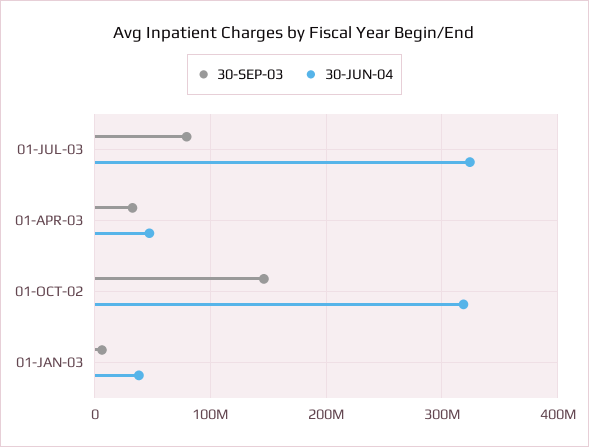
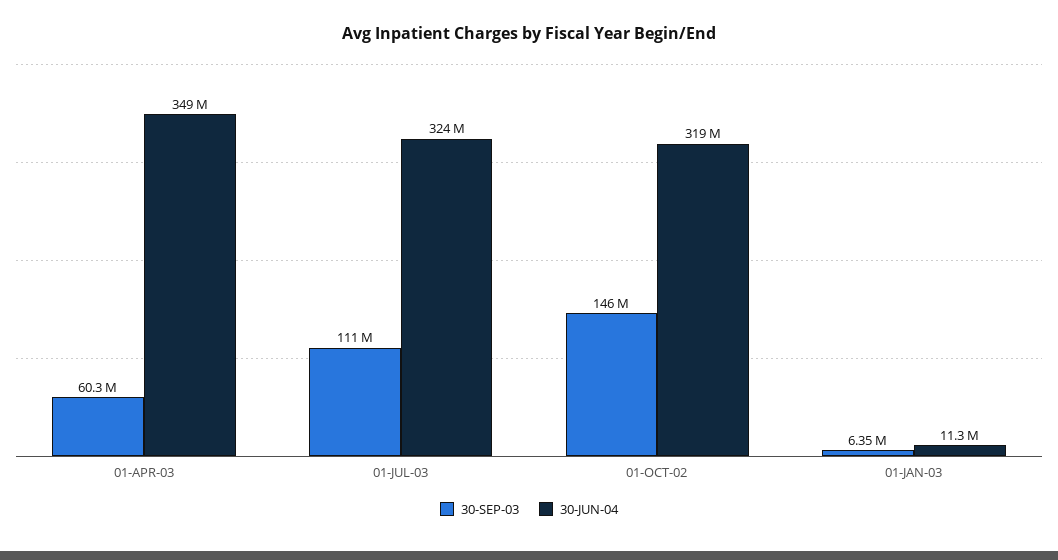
  {
    "30-SEP-03": {
-     "01-JUL-03": 80000000,
+     "01-JUL-03": 111000000,
-     "01-APR-03": 30000000,
+     "01-APR-03": 60300000,
      "01-OCT-02": 146000000,
      "01-JAN-03": 6350000
    },
    "30-JUN-04": {
      "01-JUL-03": 324000000,
-     "01-APR-03": 50000000,
+     "01-APR-03": 349000000,
      "01-OCT-02": 319000000,
-     "01-JAN-03": 40000000
+     "01-JAN-03": 11300000
    }
  }

